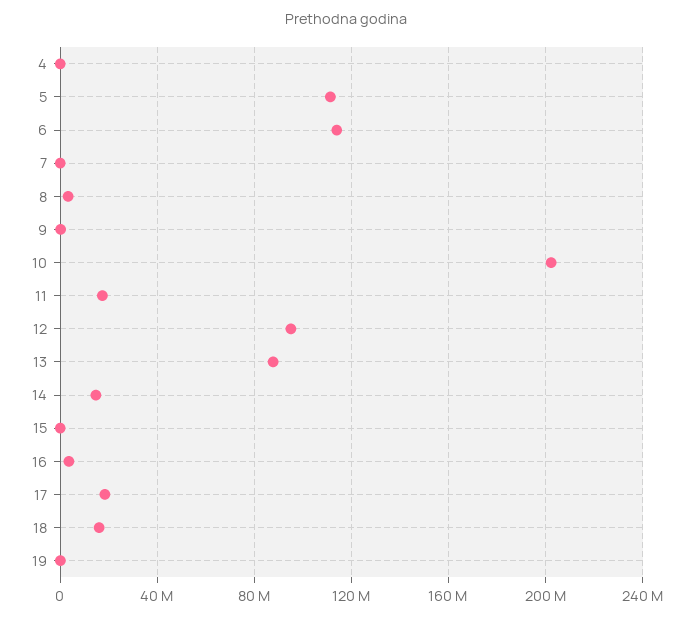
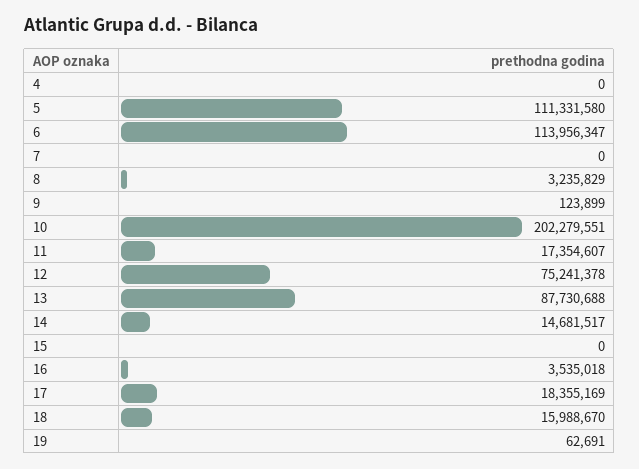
  {
    "4": 0,
    "5": 111331580,
    "6": 113956347,
    "7": 0,
    "8": 3235829,
    "9": 123899,
    "10": 202279551,
    "11": 17354607,
-   "12": 95000000,
+   "12": 75241378,
    "13": 87730688,
    "14": 14681517,
    "15": 0,
    "16": 3535018,
    "17": 18355169,
    "18": 15988670,
    "19": 62691
  }

